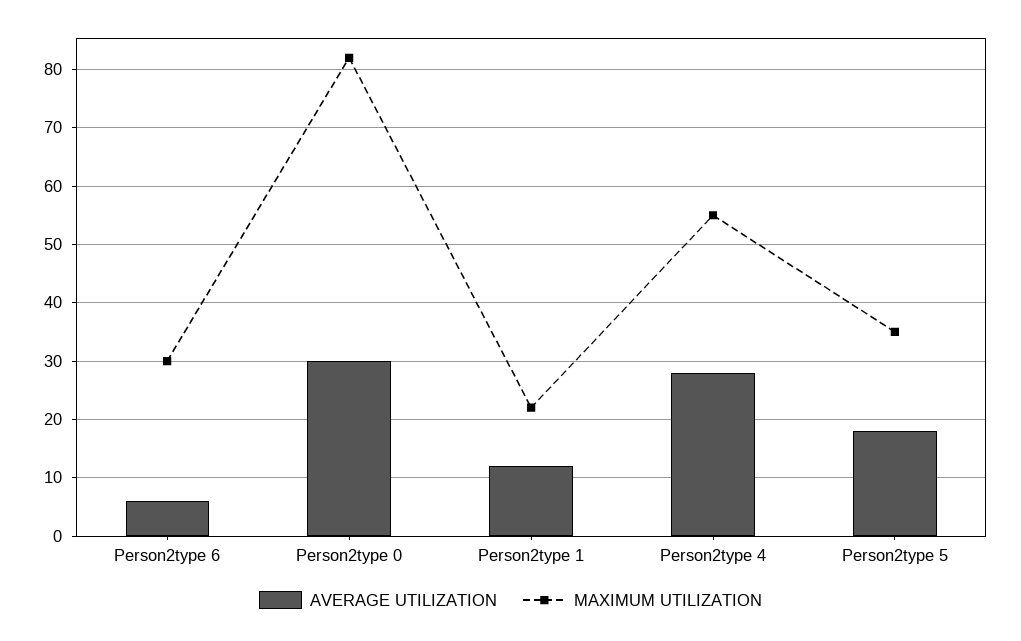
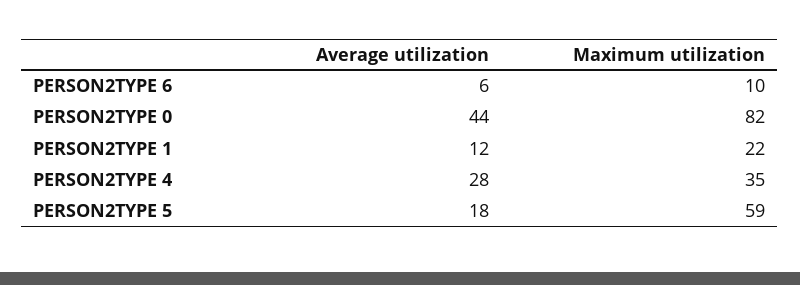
  {
    "AVERAGE UTILIZATION": {
      "Person2type 6": 6,
-     "Person2type 0": 30,
+     "Person2type 0": 44,
      "Person2type 1": 12,
      "Person2type 4": 28,
      "Person2type 5": 18
    },
    "MAXIMUM UTILIZATION": {
-     "Person2type 6": 30,
+     "Person2type 6": 10,
      "Person2type 0": 82,
      "Person2type 1": 22,
-     "Person2type 4": 55,
+     "Person2type 4": 35,
-     "Person2type 5": 35
+     "Person2type 5": 59
    }
  }

